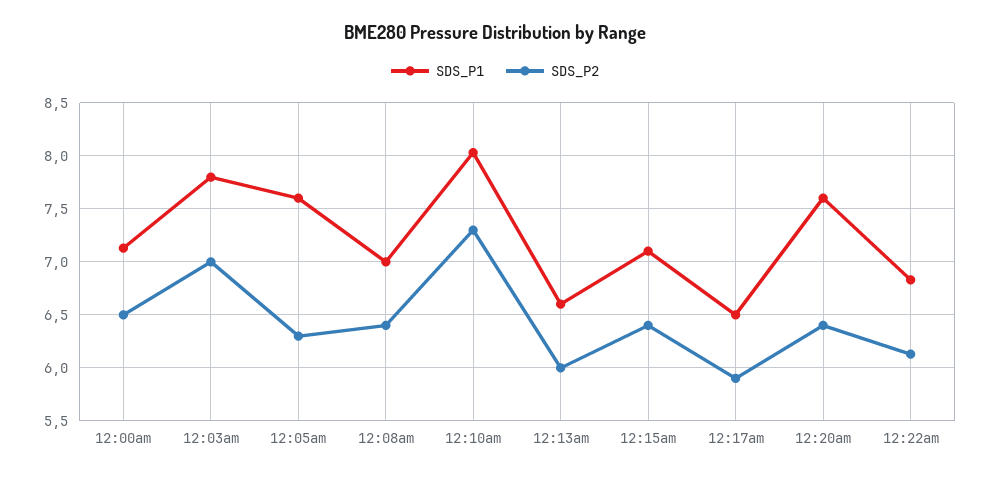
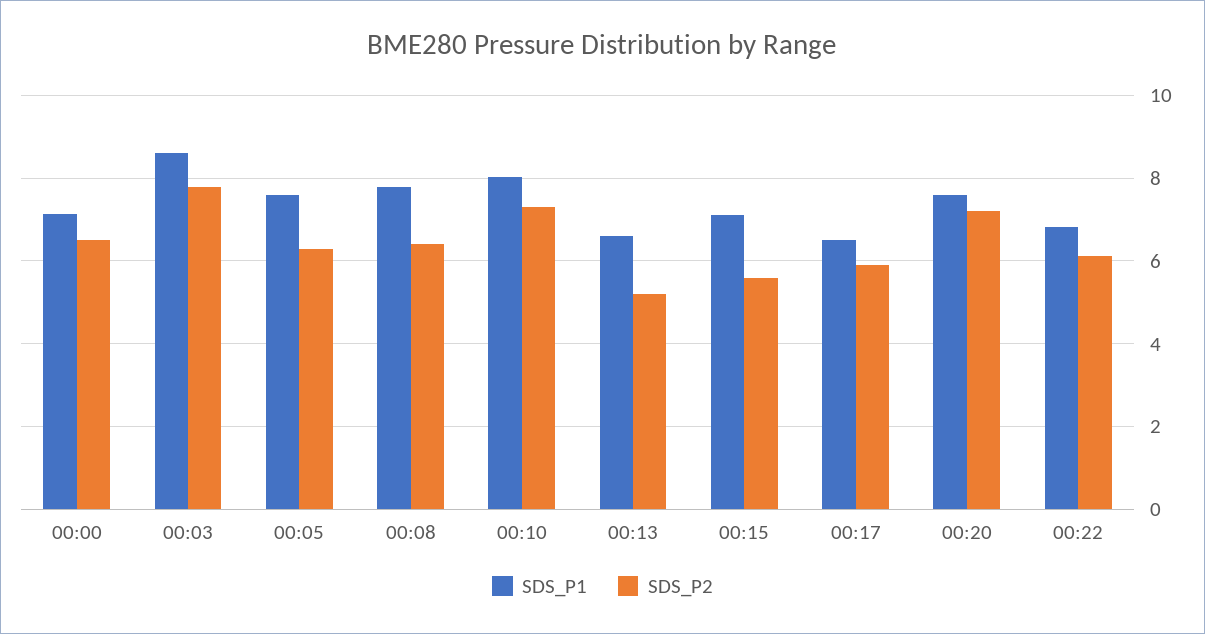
  {
    "SDS_P1": {
      "12:00am": 7.1,
-     "12:03am": 7.8,
+     "12:03am": 8.6,
      "12:05am": 7.6,
-     "12:08am": 7,
+     "12:08am": 7.8,
      "12:10am": 8,
      "12:13am": 6.6,
      "12:15am": 7.1,
      "12:17am": 6.5,
      "12:20am": 7.6,
      "12:22am": 6.8
    },
    "SDS_P2": {
      "12:00am": 6.5,
-     "12:03am": 7,
+     "12:03am": 7.8,
      "12:05am": 6.3,
      "12:08am": 6.4,
      "12:10am": 7.3,
-     "12:13am": 6,
+     "12:13am": 5.2,
-     "12:15am": 6.4,
+     "12:15am": 5.6,
      "12:17am": 5.9,
-     "12:20am": 6.4,
+     "12:20am": 7.2,
      "12:22am": 6.1
    }
  }

